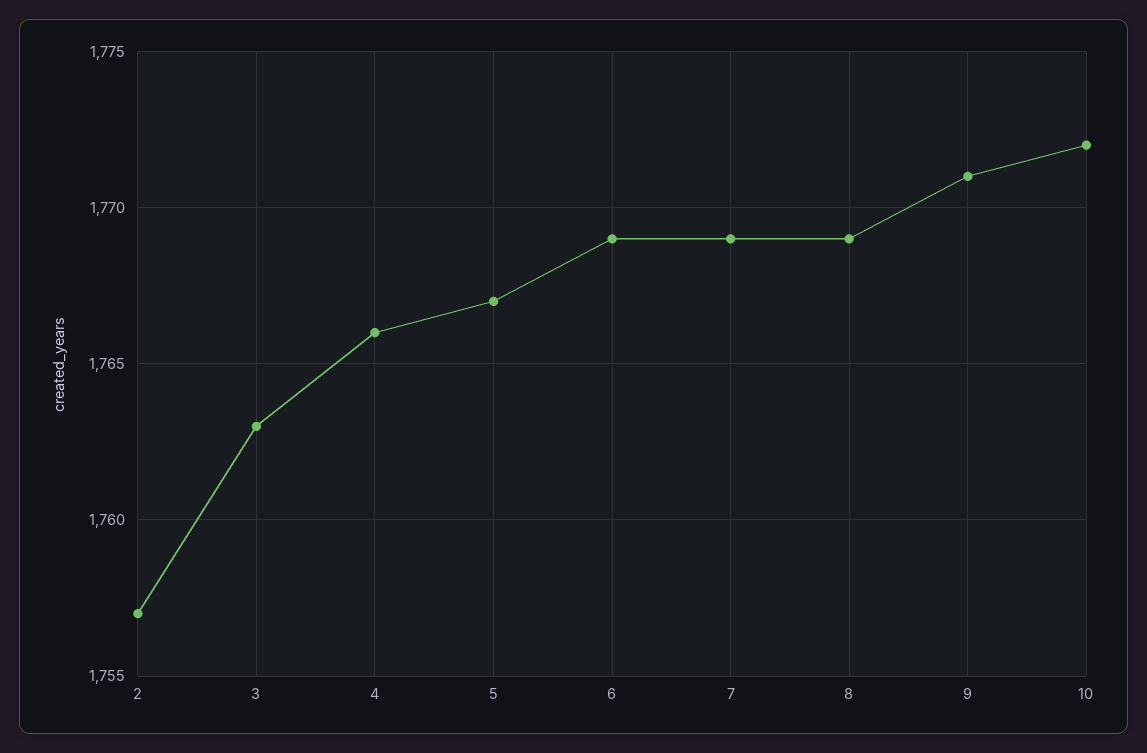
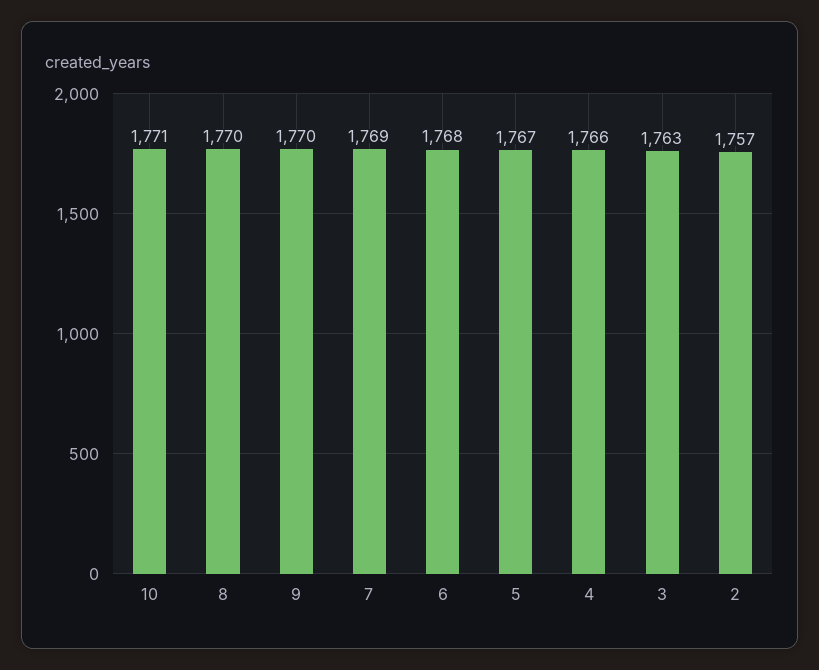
  {
    "2": 1757,
    "3": 1763,
    "4": 1766,
    "5": 1767,
-   "6": 1769,
+   "6": 1768,
    "7": 1769,
-   "8": 1769,
+   "8": 1770,
-   "9": 1771,
+   "9": 1770,
-   "10": 1772
+   "10": 1771
  }

